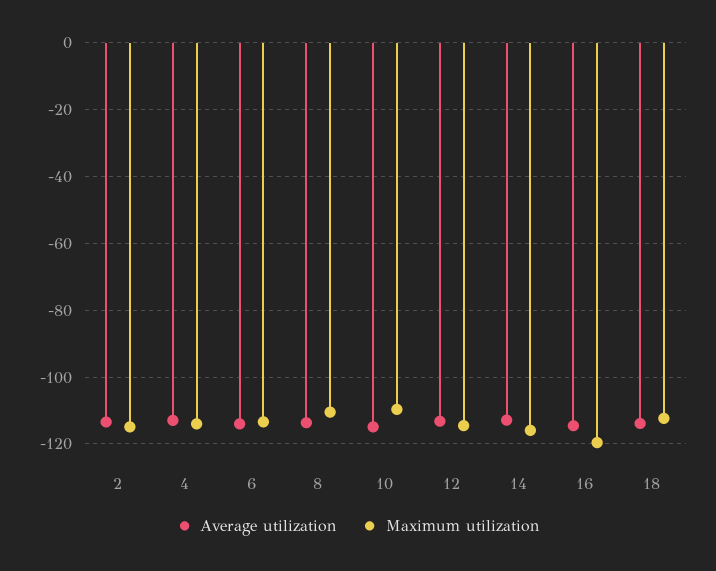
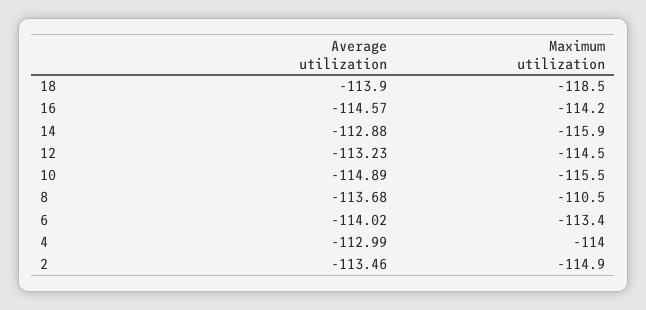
  {
    "Average utilization": {
      "2": -113.46,
      "4": -112.99,
      "6": -114.02,
      "8": -113.68,
      "10": -114.89,
      "12": -113.23,
      "14": -112.88,
      "16": -114.57,
      "18": -113.9
    },
    "Maximum utilization": {
      "2": -114.9,
      "4": -114,
      "6": -113.4,
      "8": -110.5,
-     "10": -110,
+     "10": -115.5,
      "12": -114.5,
      "14": -115.9,
-     "16": -120,
+     "16": -114.2,
-     "18": -112
+     "18": -118.5
    }
  }

